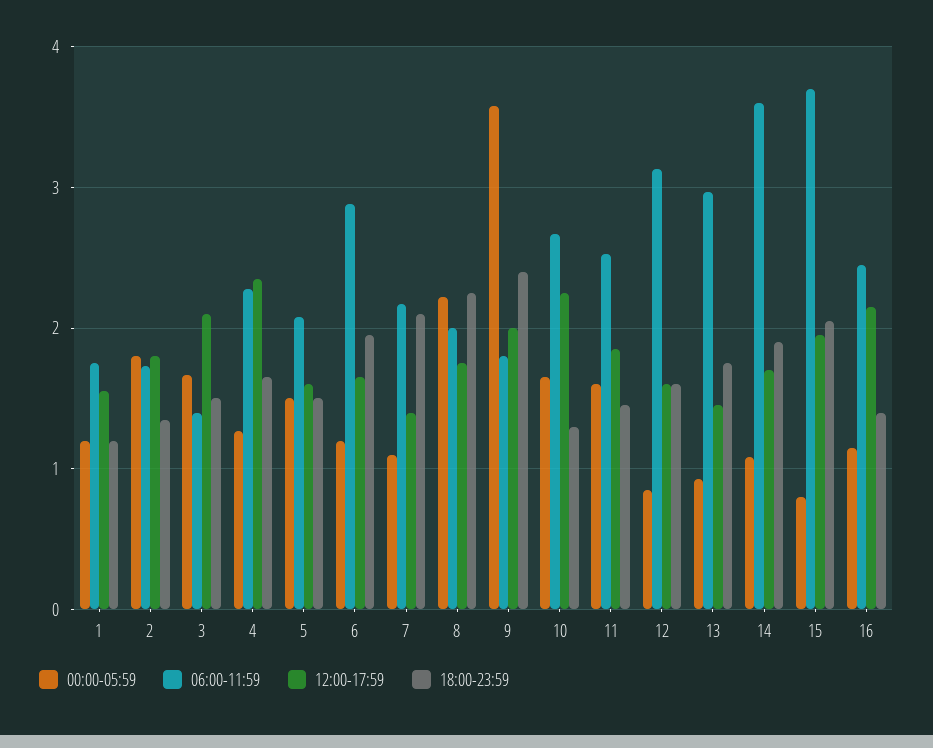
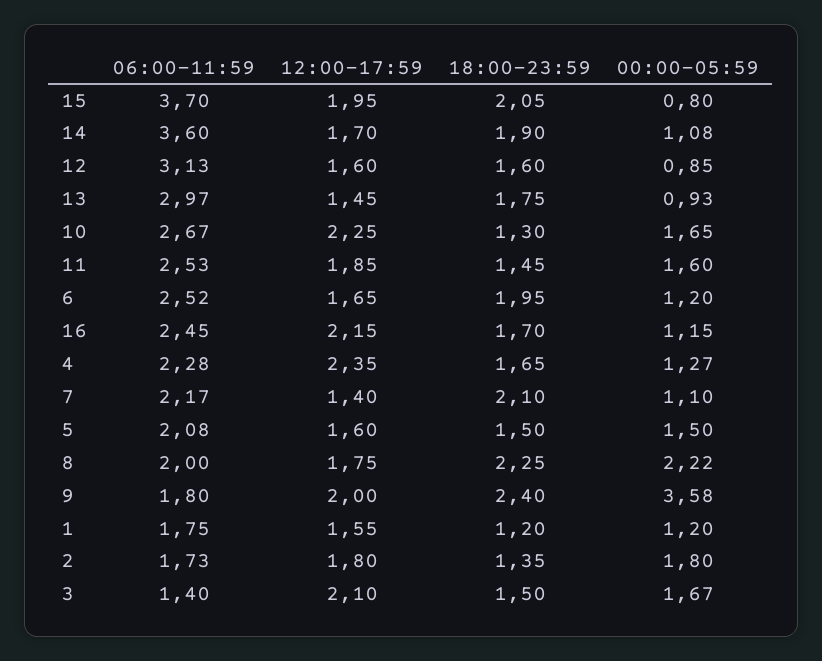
  {
    "00:00-05:59": {
      "1": 1.2,
      "2": 1.8,
      "3": 1.67,
      "4": 1.27,
      "5": 1.5,
      "6": 1.2,
      "7": 1.1,
      "8": 2.22,
      "9": 3.58,
      "10": 1.65,
      "11": 1.6,
      "12": 0.85,
      "13": 0.93,
      "14": 1.08,
      "15": 0.8,
      "16": 1.15
    },
    "06:00-11:59": {
      "1": 1.75,
      "2": 1.73,
      "3": 1.4,
      "4": 2.28,
      "5": 2.08,
-     "6": 2.9,
+     "6": 2.52,
      "7": 2.17,
      "8": 2,
      "9": 1.8,
      "10": 2.67,
      "11": 2.53,
      "12": 3.13,
      "13": 2.97,
      "14": 3.6,
      "15": 3.7,
      "16": 2.45
    },
    "12:00-17:59": {
      "1": 1.55,
      "2": 1.8,
      "3": 2.1,
      "4": 2.35,
      "5": 1.6,
      "6": 1.65,
      "7": 1.4,
      "8": 1.75,
      "9": 2,
      "10": 2.25,
      "11": 1.85,
      "12": 1.6,
      "13": 1.45,
      "14": 1.7,
      "15": 1.95,
      "16": 2.15
    },
    "18:00-23:59": {
      "1": 1.2,
      "2": 1.35,
      "3": 1.5,
      "4": 1.65,
      "5": 1.5,
      "6": 1.95,
      "7": 2.1,
      "8": 2.25,
      "9": 2.4,
      "10": 1.3,
      "11": 1.45,
      "12": 1.6,
      "13": 1.75,
      "14": 1.9,
      "15": 2.05,
-     "16": 1.4
+     "16": 1.7
    }
  }

